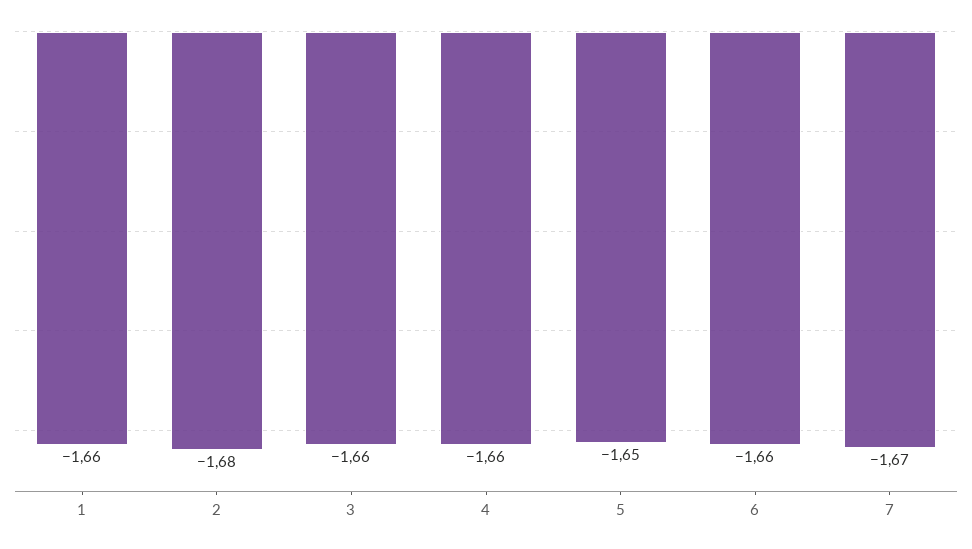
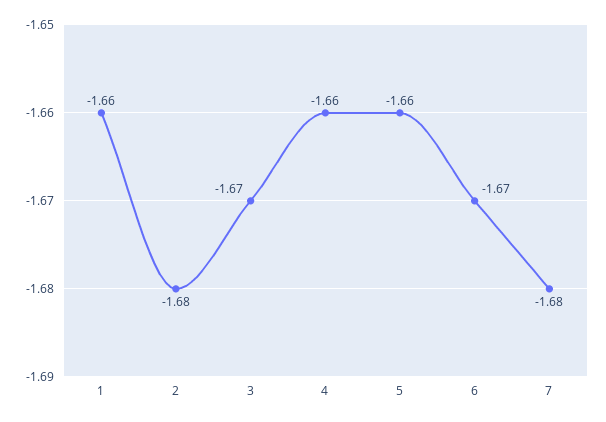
  {
    "1": -1.66,
    "2": -1.68,
-   "3": -1.66,
+   "3": -1.67,
    "4": -1.66,
-   "5": -1.65,
+   "5": -1.66,
-   "6": -1.66,
+   "6": -1.67,
-   "7": -1.67
+   "7": -1.68
  }

